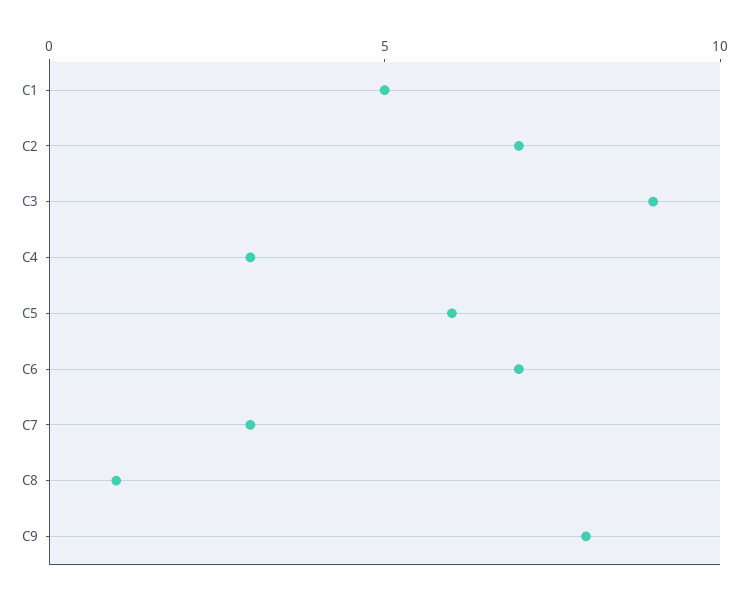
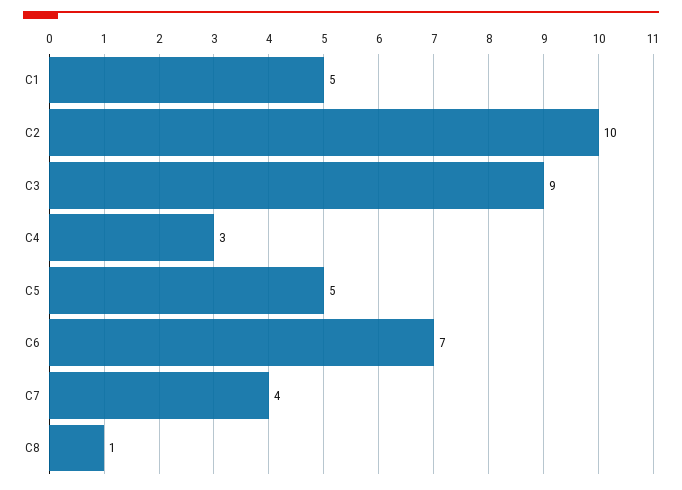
  {
    "C1": 5,
-   "C2": 7,
+   "C2": 10,
    "C3": 9,
    "C4": 3,
-   "C5": 6,
+   "C5": 5,
    "C6": 7,
-   "C7": 3,
+   "C7": 4,
-   "C8": 1,
+   "C8": 1
-   "C9": 8
  }

